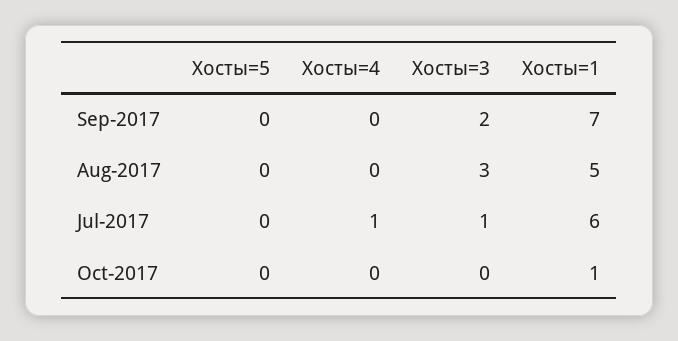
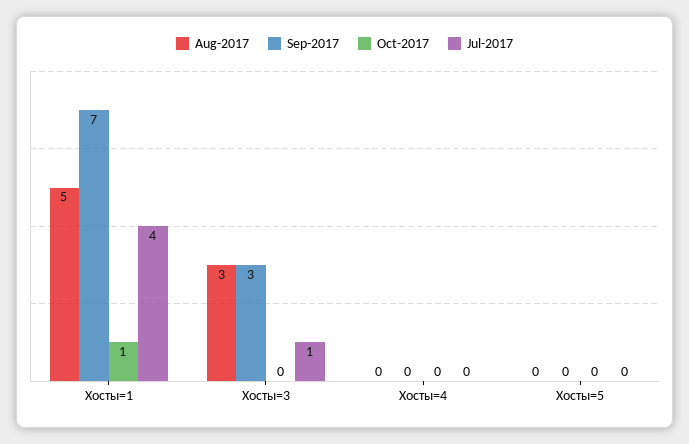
  {
    "Sep-2017": {
      "Хосты=5": 0,
      "Хосты=4": 0,
-     "Хосты=3": 2,
+     "Хосты=3": 3,
      "Хосты=1": 7
    },
    "Aug-2017": {
      "Хосты=5": 0,
      "Хосты=4": 0,
      "Хосты=3": 3,
      "Хосты=1": 5
    },
    "Jul-2017": {
      "Хосты=5": 0,
-     "Хосты=4": 1,
+     "Хосты=4": 0,
      "Хосты=3": 1,
-     "Хосты=1": 6
+     "Хосты=1": 4
    },
    "Oct-2017": {
      "Хосты=5": 0,
      "Хосты=4": 0,
      "Хосты=3": 0,
      "Хосты=1": 1
    }
  }

